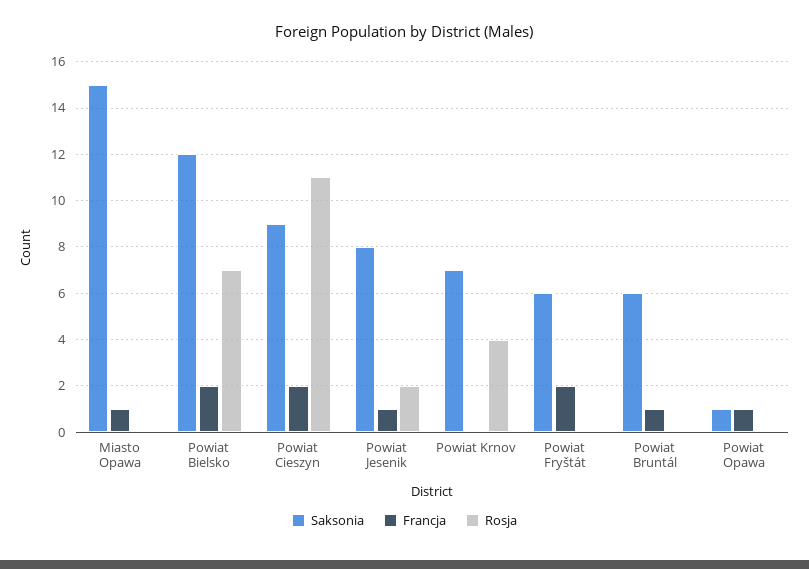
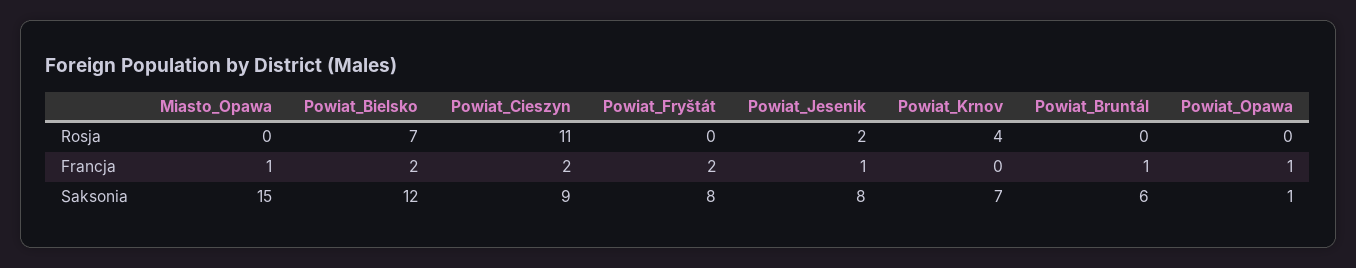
  {
    "Saksonia": {
      "Miasto Opawa": 15,
      "Powiat Bielsko": 12,
      "Powiat Cieszyn": 9,
      "Powiat Jesenik": 8,
      "Powiat Krnov": 7,
-     "Powiat Fryštát": 6,
+     "Powiat Fryštát": 8,
      "Powiat Bruntál": 6,
      "Powiat Opawa": 1
    },
    "Francja": {
      "Miasto Opawa": 1,
      "Powiat Bielsko": 2,
      "Powiat Cieszyn": 2,
      "Powiat Jesenik": 1,
      "Powiat Krnov": 0,
      "Powiat Fryštát": 2,
      "Powiat Bruntál": 1,
      "Powiat Opawa": 1
    },
    "Rosja": {
      "Miasto Opawa": 0,
      "Powiat Bielsko": 7,
      "Powiat Cieszyn": 11,
      "Powiat Jesenik": 2,
      "Powiat Krnov": 4,
      "Powiat Fryštát": 0,
      "Powiat Bruntál": 0,
      "Powiat Opawa": 0
    }
  }

